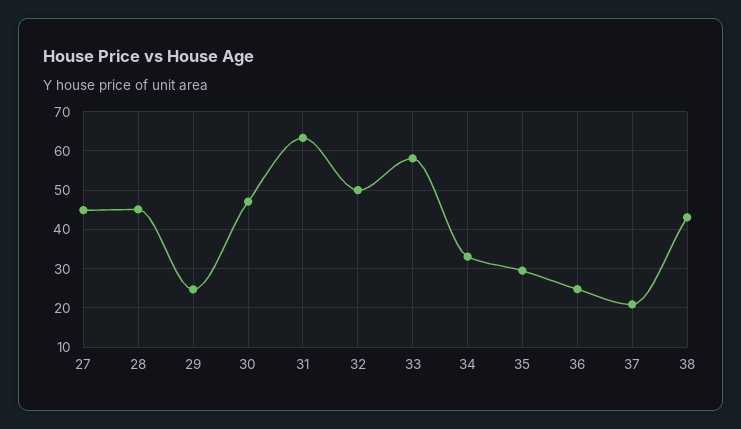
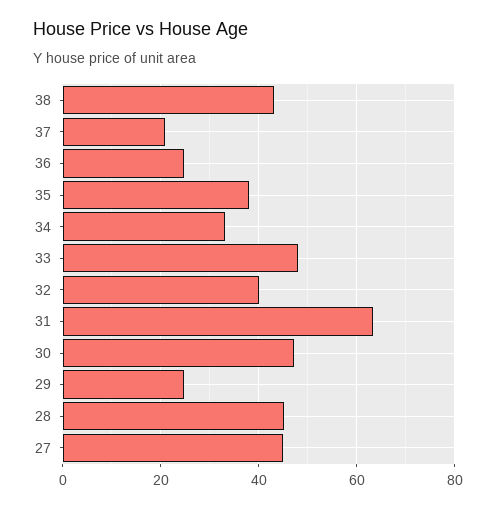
  {
    "27": 44,
    "28": 46,
    "29": 24,
    "30": 48,
    "31": 64,
-   "32": 50,
+   "32": 40,
-   "33": 58,
+   "33": 48,
    "34": 34,
-   "35": 30,
+   "35": 38,
    "36": 24,
    "37": 20,
    "38": 44
  }

